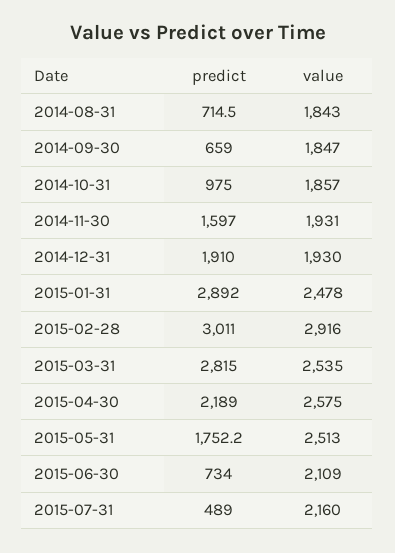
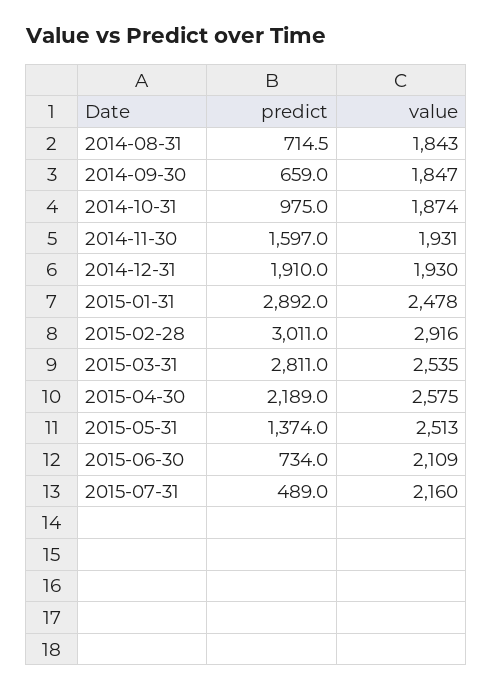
  {
    "predict": {
      "2014-08-31": 714.5,
      "2014-09-30": 659,
      "2014-10-31": 975,
      "2014-11-30": 1597,
      "2014-12-31": 1910,
      "2015-01-31": 2892,
      "2015-02-28": 3011,
-     "2015-03-31": 2815,
+     "2015-03-31": 2811,
      "2015-04-30": 2189,
-     "2015-05-31": 1752.2,
+     "2015-05-31": 1374,
      "2015-06-30": 734,
      "2015-07-31": 489
    },
    "value": {
      "2014-08-31": 1843,
      "2014-09-30": 1847,
-     "2014-10-31": 1857,
+     "2014-10-31": 1874,
      "2014-11-30": 1931,
      "2014-12-31": 1930,
      "2015-01-31": 2478,
      "2015-02-28": 2916,
      "2015-03-31": 2535,
      "2015-04-30": 2575,
      "2015-05-31": 2513,
      "2015-06-30": 2109,
      "2015-07-31": 2160
    }
  }

